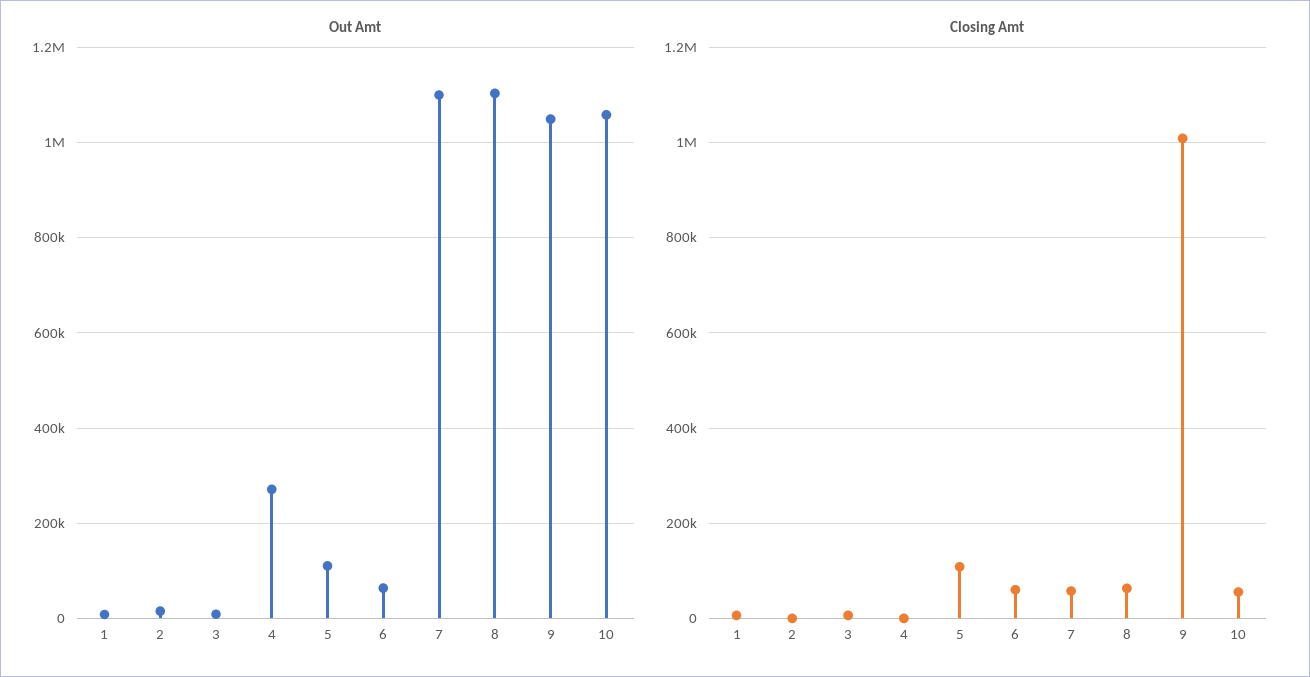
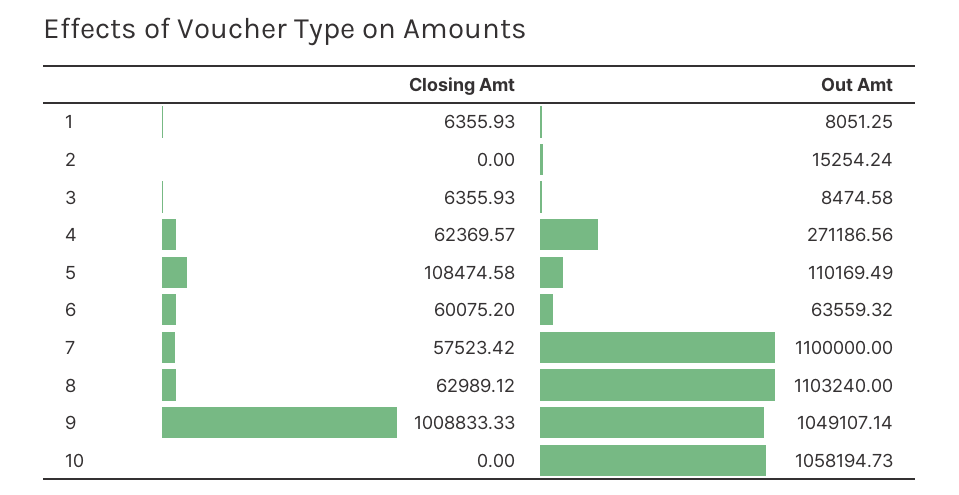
  {
    "Out Amt": {
      "1": 8051.25,
      "2": 15254.24,
      "3": 8474.58,
      "4": 271186.56,
      "5": 110169.49,
      "6": 63559.32,
      "7": 1100000,
      "8": 1103240,
      "9": 1049107.14,
      "10": 1058194.73
    },
    "Closing Amt": {
      "1": 6355.93,
      "2": 0,
      "3": 6355.93,
-     "4": 0,
+     "4": 62369.57,
      "5": 108474.58,
      "6": 60075.2,
      "7": 57523.42,
      "8": 62989.12,
      "9": 1008833.33,
-     "10": 60000
+     "10": 0
    }
  }

